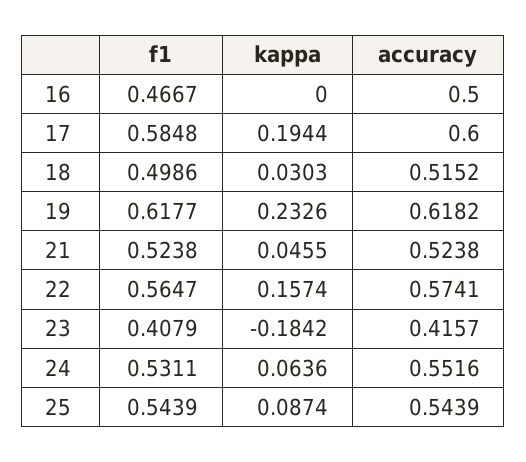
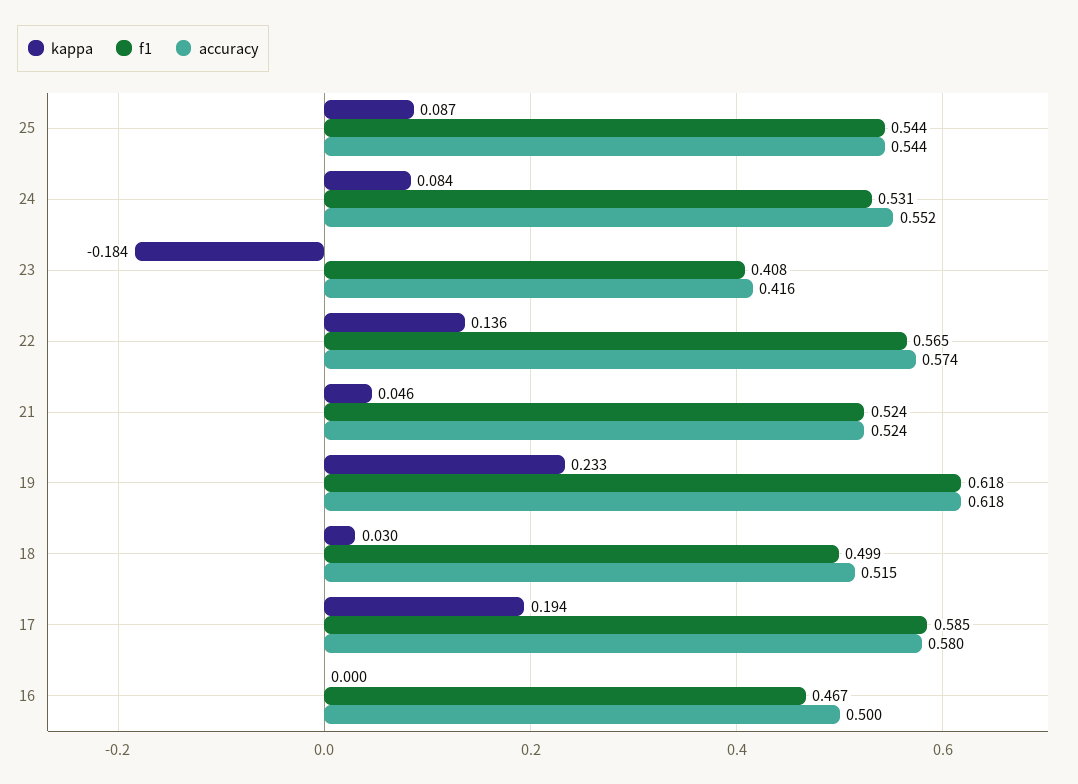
  {
    "f1": {
      "16": 0.4667,
      "17": 0.5848,
      "18": 0.4986,
      "19": 0.6177,
      "21": 0.5238,
      "22": 0.5647,
      "23": 0.4079,
      "24": 0.5311,
      "25": 0.5439
    },
    "kappa": {
      "16": 0,
      "17": 0.1944,
      "18": 0.0303,
      "19": 0.2326,
      "21": 0.0455,
-     "22": 0.1574,
+     "22": 0.136,
      "23": -0.1842,
-     "24": 0.0636,
+     "24": 0.084,
      "25": 0.0874
    },
    "accuracy": {
      "16": 0.5,
-     "17": 0.6,
+     "17": 0.58,
      "18": 0.5152,
      "19": 0.6182,
      "21": 0.5238,
      "22": 0.5741,
      "23": 0.4157,
      "24": 0.5516,
      "25": 0.5439
    }
  }

